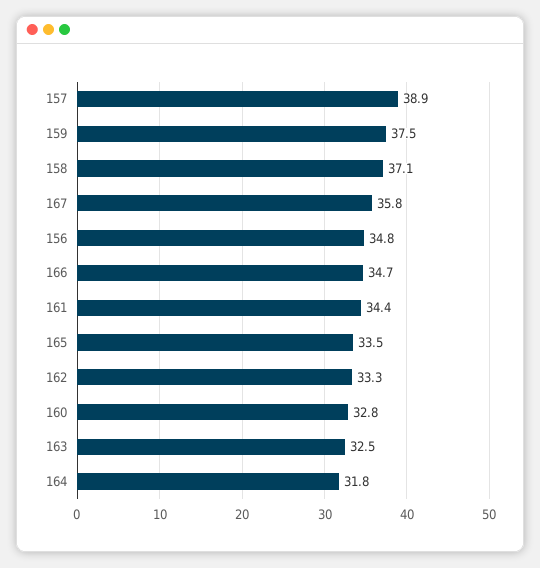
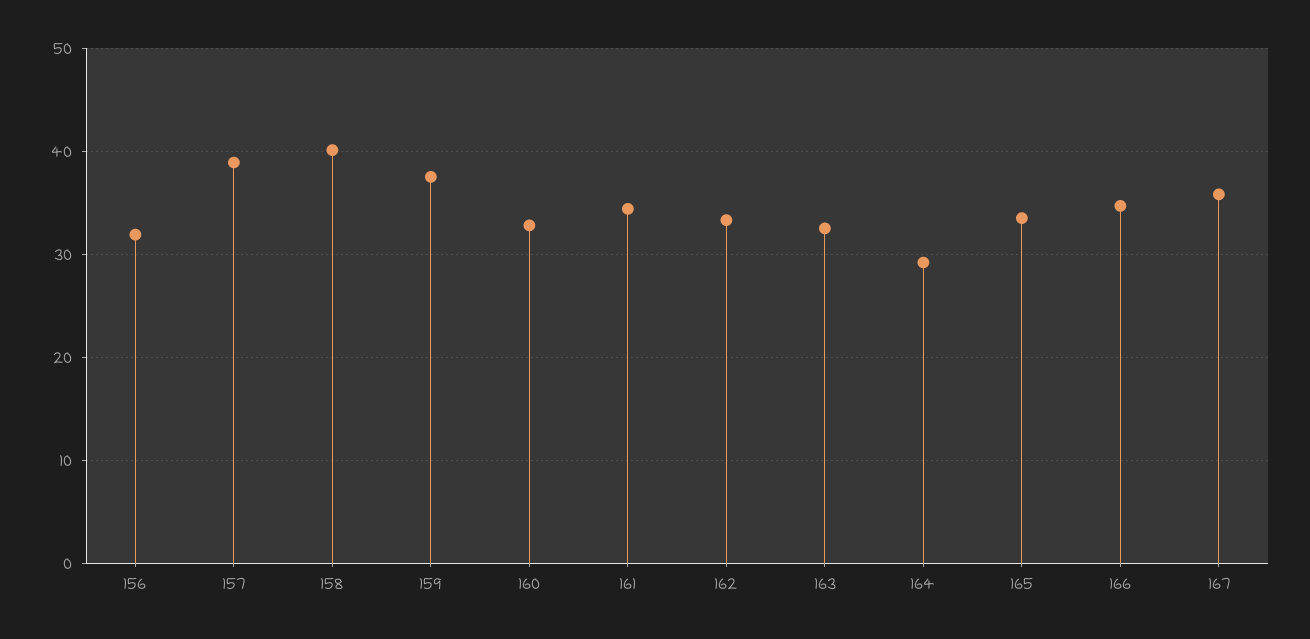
  {
    "157": 38.9,
    "159": 37.5,
-   "158": 37.1,
+   "158": 40,
    "167": 35.8,
-   "156": 34.8,
+   "156": 32,
    "166": 34.7,
    "161": 34.4,
    "165": 33.5,
    "162": 33.3,
    "160": 32.8,
    "163": 32.5,
-   "164": 31.8
+   "164": 29
  }

